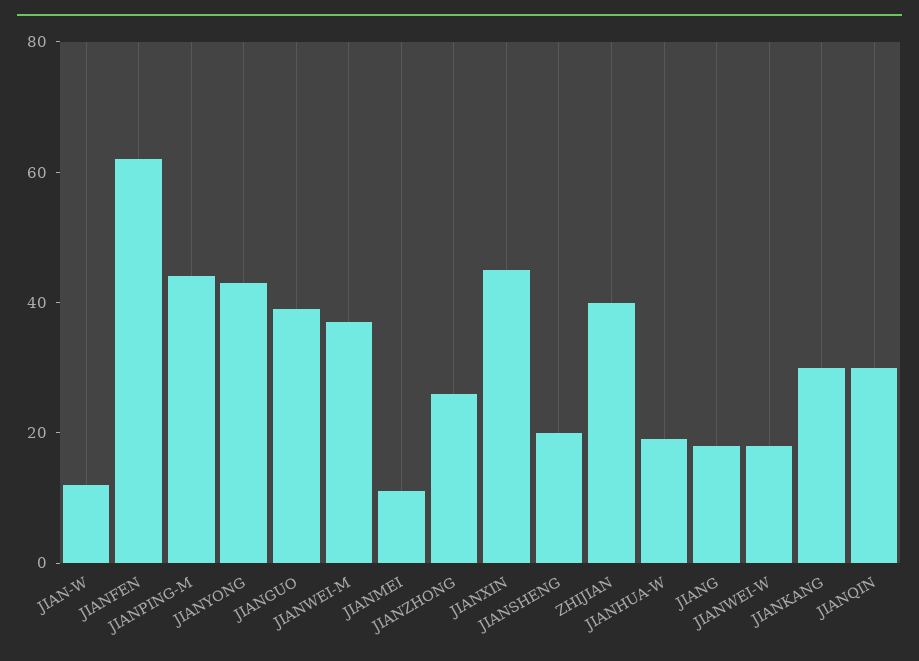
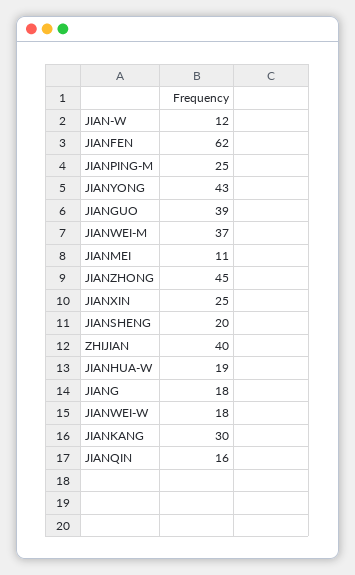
  {
    "JIAN-W": 12,
    "JIANFEN": 62,
-   "JIANPING-M": 45,
+   "JIANPING-M": 25,
    "JIANYONG": 43,
    "JIANGUO": 39,
    "JIANWEI-M": 37,
    "JIANMEI": 11,
-   "JIANZHONG": 25,
+   "JIANZHONG": 45,
-   "JIANXIN": 45,
+   "JIANXIN": 25,
    "JIANSHENG": 20,
    "ZHIJIAN": 40,
    "JIANHUA-W": 19,
    "JIANG": 18,
    "JIANWEI-W": 18,
    "JIANKANG": 30,
-   "JIANQIN": 30
+   "JIANQIN": 16
  }

